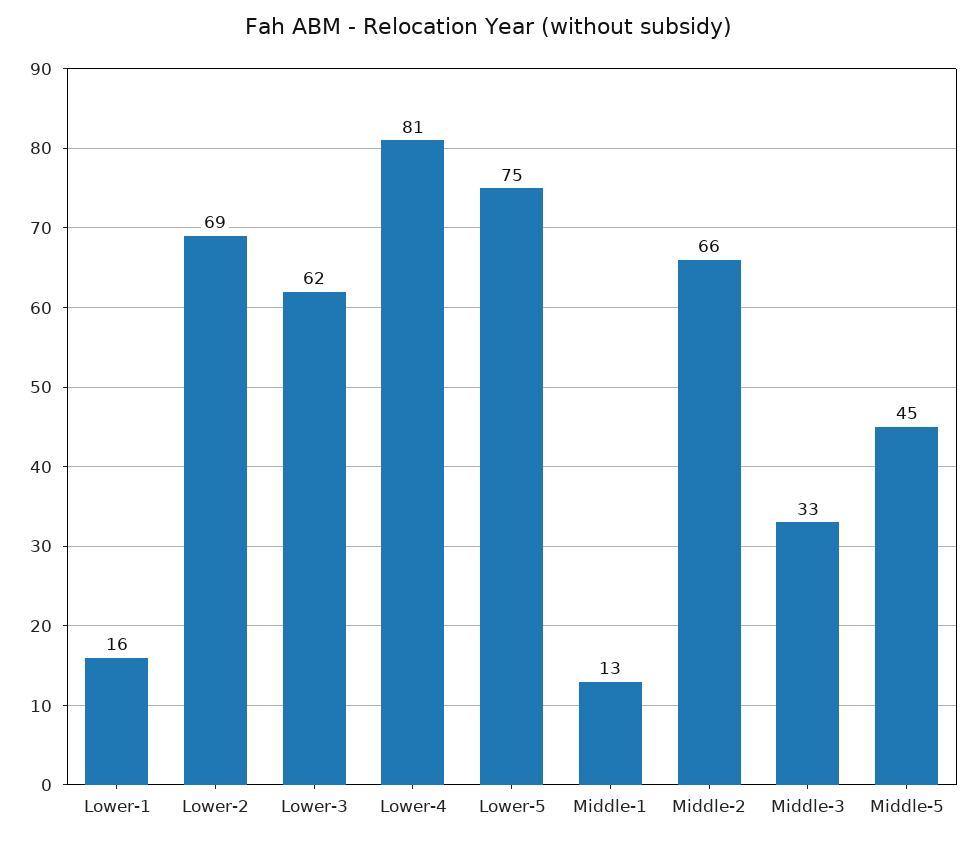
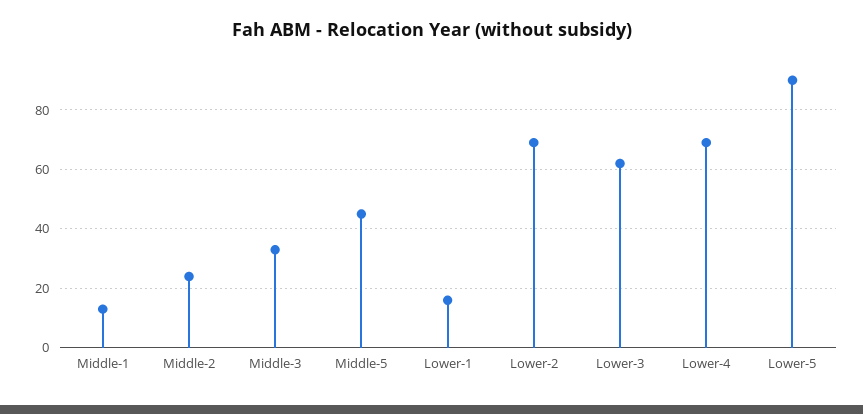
  {
    "Lower-1": 16,
    "Lower-2": 69,
    "Lower-3": 62,
-   "Lower-4": 81,
+   "Lower-4": 70,
-   "Lower-5": 75,
+   "Lower-5": 90,
    "Middle-1": 13,
-   "Middle-2": 66,
+   "Middle-2": 25,
    "Middle-3": 33,
    "Middle-5": 45
  }

